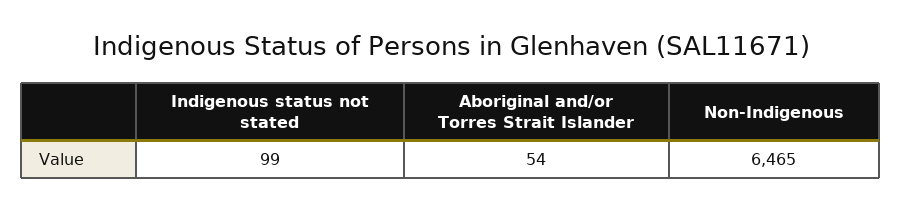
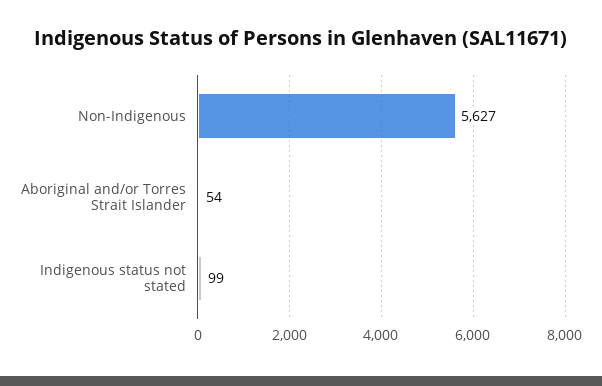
  {
    "Indigenous status not stated": 99,
    "Aboriginal and/or Torres Strait Islander": 54,
-   "Non-Indigenous": 6465
+   "Non-Indigenous": 5627
  }

